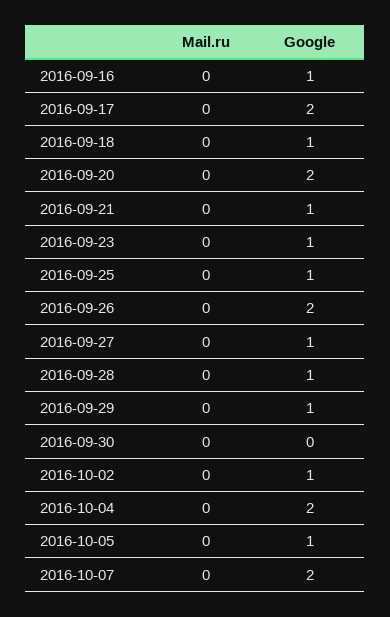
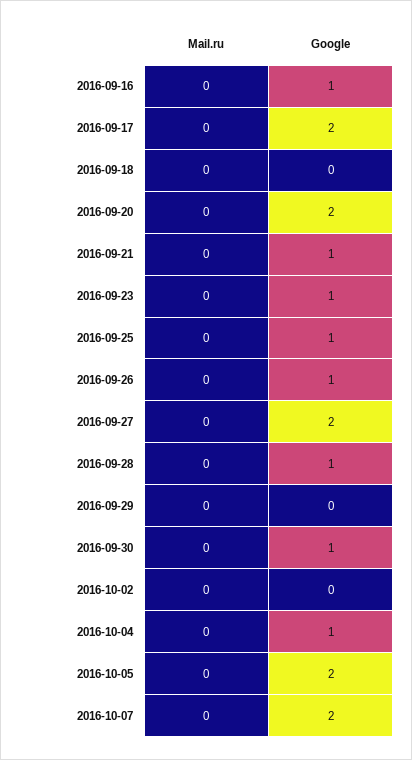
  {
    "Mail.ru": {
      "2016-09-16": 0,
      "2016-09-17": 0,
      "2016-09-18": 0,
      "2016-09-20": 0,
      "2016-09-21": 0,
      "2016-09-23": 0,
      "2016-09-25": 0,
      "2016-09-26": 0,
      "2016-09-27": 0,
      "2016-09-28": 0,
      "2016-09-29": 0,
      "2016-09-30": 0,
      "2016-10-02": 0,
      "2016-10-04": 0,
      "2016-10-05": 0,
      "2016-10-07": 0
    },
    "Google": {
      "2016-09-16": 1,
      "2016-09-17": 2,
-     "2016-09-18": 1,
+     "2016-09-18": 0,
      "2016-09-20": 2,
      "2016-09-21": 1,
      "2016-09-23": 1,
      "2016-09-25": 1,
-     "2016-09-26": 2,
+     "2016-09-26": 1,
-     "2016-09-27": 1,
+     "2016-09-27": 2,
      "2016-09-28": 1,
-     "2016-09-29": 1,
+     "2016-09-29": 0,
-     "2016-09-30": 0,
+     "2016-09-30": 1,
-     "2016-10-02": 1,
+     "2016-10-02": 0,
-     "2016-10-04": 2,
+     "2016-10-04": 1,
-     "2016-10-05": 1,
+     "2016-10-05": 2,
      "2016-10-07": 2
    }
  }

